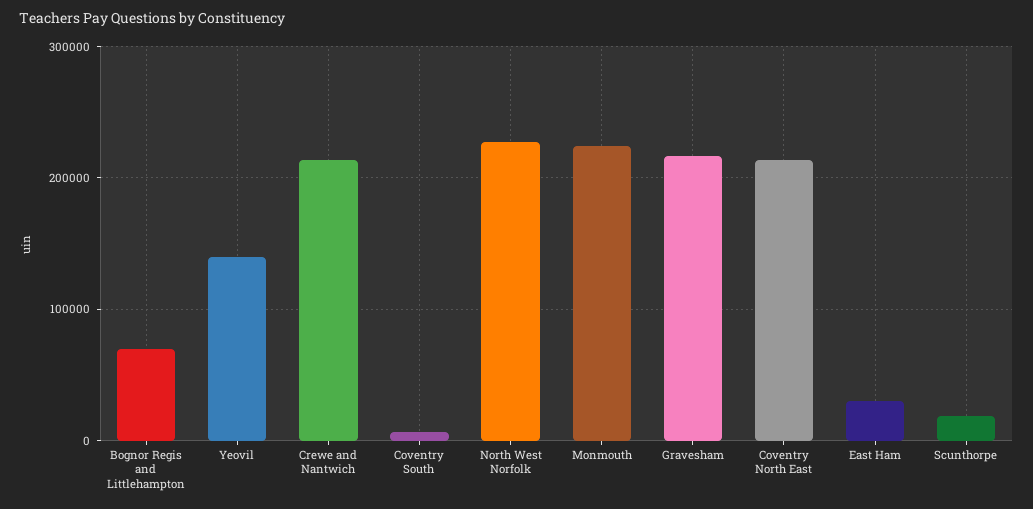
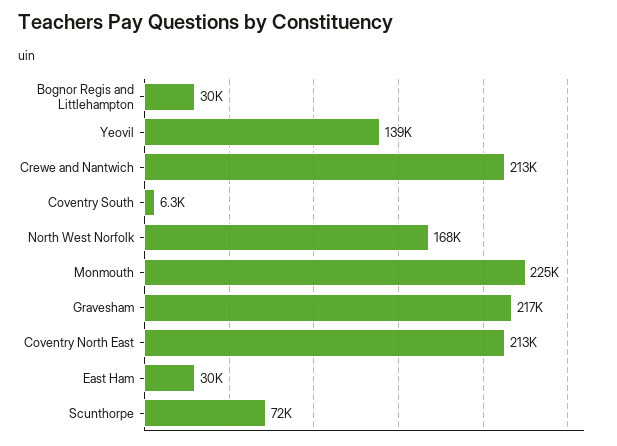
  {
-   "Bognor Regis and Littlehampton": 70000,
+   "Bognor Regis and Littlehampton": 30000,
    "Yeovil": 139000,
    "Crewe and Nantwich": 213000,
    "Coventry South": 6300,
-   "North West Norfolk": 230000,
+   "North West Norfolk": 168000,
    "Monmouth": 225000,
    "Gravesham": 217000,
    "Coventry North East": 213000,
    "East Ham": 30000,
-   "Scunthorpe": 20000
+   "Scunthorpe": 72000
  }

